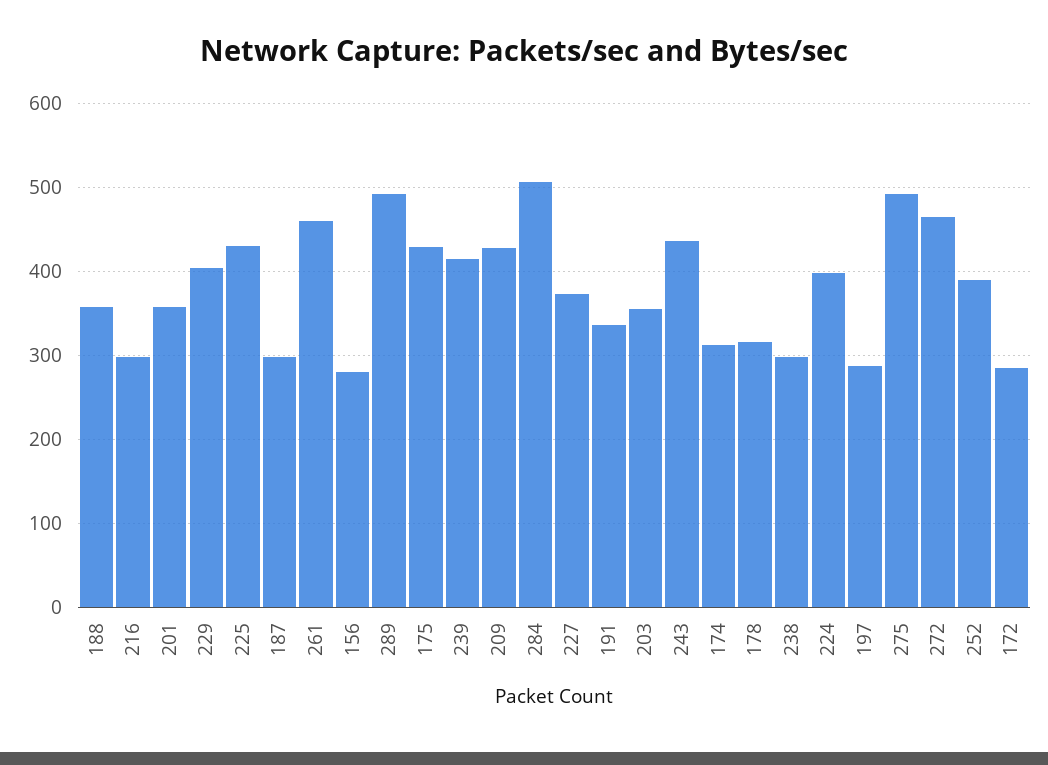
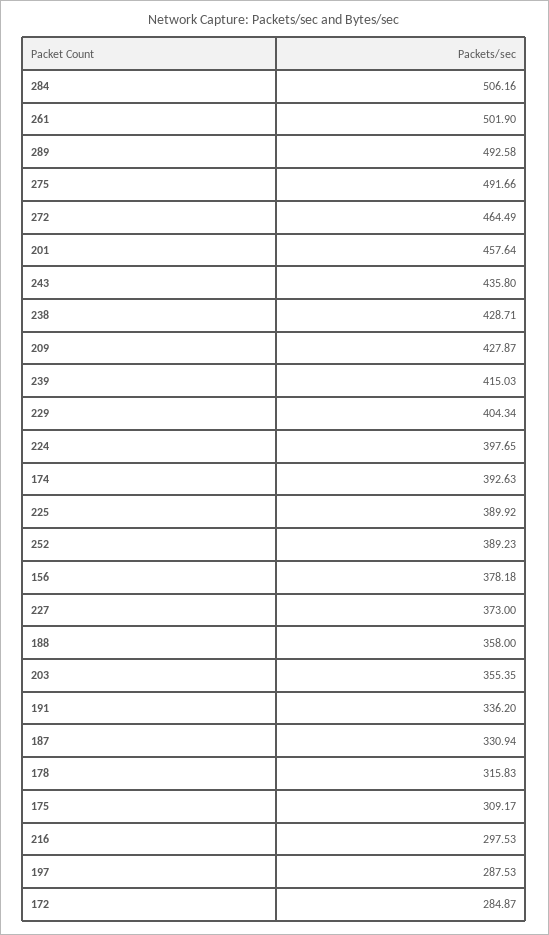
  {
    "188": 358,
    "216": 297.53,
-   "201": 360,
+   "201": 457.64,
    "229": 404.34,
-   "225": 430,
+   "225": 389.92,
-   "187": 300,
+   "187": 330.94,
-   "261": 460,
+   "261": 501.9,
-   "156": 280,
+   "156": 378.18,
    "289": 492.58,
-   "175": 430,
+   "175": 309.17,
    "239": 415.03,
    "209": 427.87,
    "284": 506.16,
    "227": 373,
    "191": 336.2,
    "203": 355.35,
    "243": 435.8,
-   "174": 310,
+   "174": 392.63,
    "178": 315.83,
-   "238": 300,
+   "238": 428.71,
    "224": 397.65,
    "197": 287.53,
    "275": 491.66,
    "272": 464.49,
    "252": 389.23,
    "172": 284.87
  }

